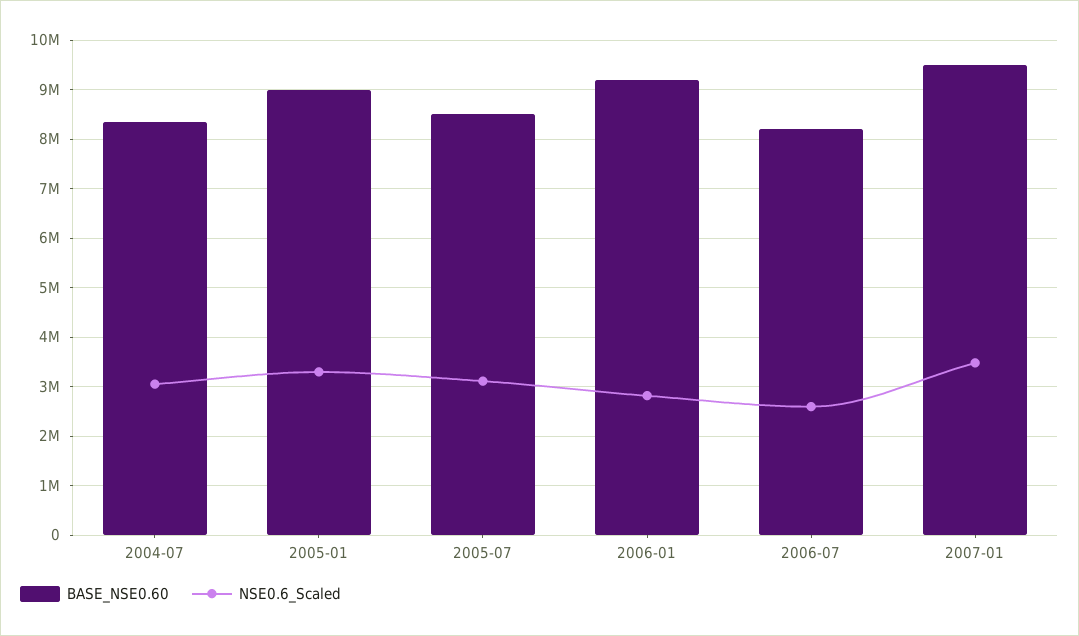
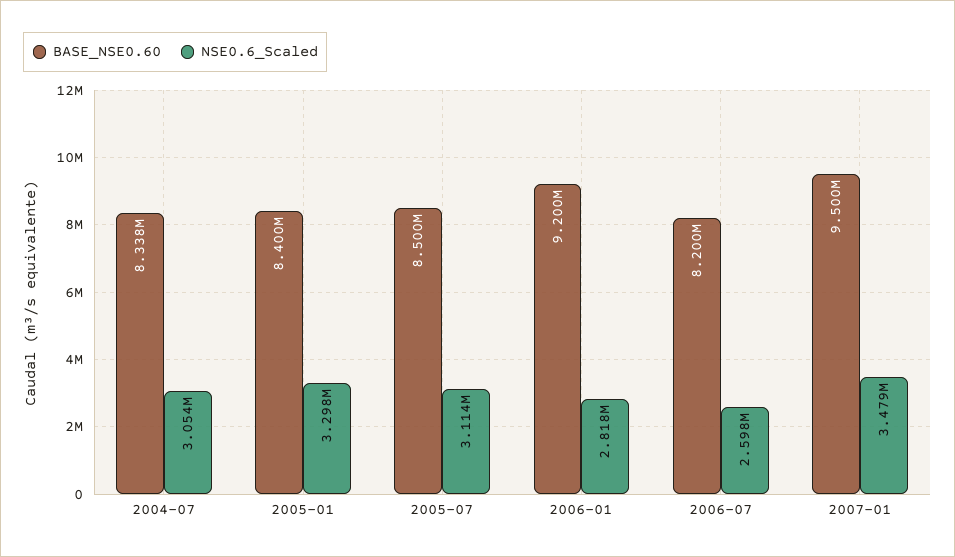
  {
    "BASE_NSE0.60": {
      "2004-07": 8338000,
-     "2005-01": 9000000,
+     "2005-01": 8400000,
      "2005-07": 8500000,
      "2006-01": 9200000,
      "2006-07": 8200000,
      "2007-01": 9500000
    },
    "NSE0.6_Scaled": {
      "2004-07": 3054000,
      "2005-01": 3298000,
      "2005-07": 3114000,
      "2006-01": 2818000,
      "2006-07": 2598000,
      "2007-01": 3479000
    }
  }

